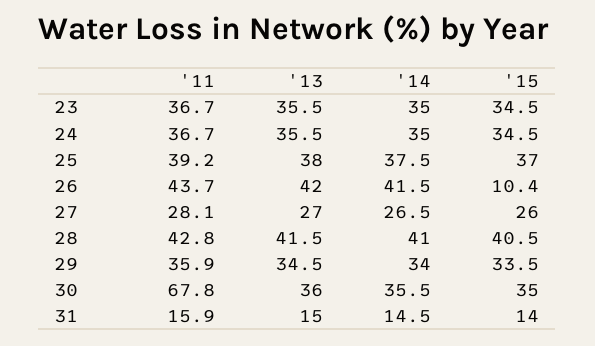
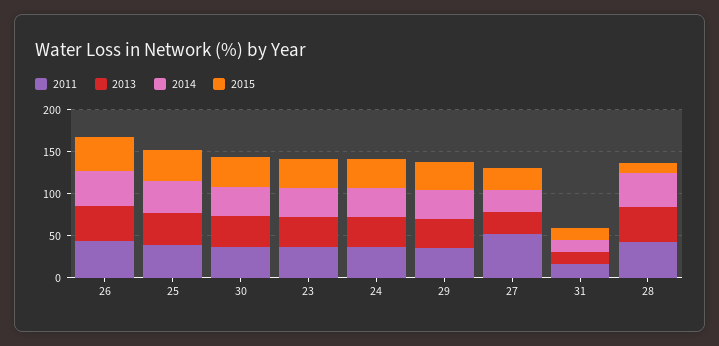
  {
    "'11": {
      "23": 36.7,
      "24": 36.7,
      "25": 39.2,
      "26": 43.7,
-     "27": 28.1,
+     "27": 50,
      "28": 42.8,
      "29": 35.9,
-     "30": 67.8,
+     "30": 40,
      "31": 15.9
    },
    "'13": {
      "23": 35.5,
      "24": 35.5,
      "25": 38,
      "26": 42,
      "27": 27,
      "28": 41.5,
      "29": 34.5,
      "30": 36,
      "31": 15
    },
    "'14": {
      "23": 35,
      "24": 35,
      "25": 37.5,
      "26": 41.5,
      "27": 26.5,
      "28": 41,
      "29": 34,
      "30": 35.5,
      "31": 14.5
    },
    "'15": {
      "23": 34.5,
      "24": 34.5,
      "25": 37,
-     "26": 10.4,
+     "26": 40,
      "27": 26,
-     "28": 40.5,
+     "28": 10,
      "29": 33.5,
      "30": 35,
      "31": 14
    }
  }

